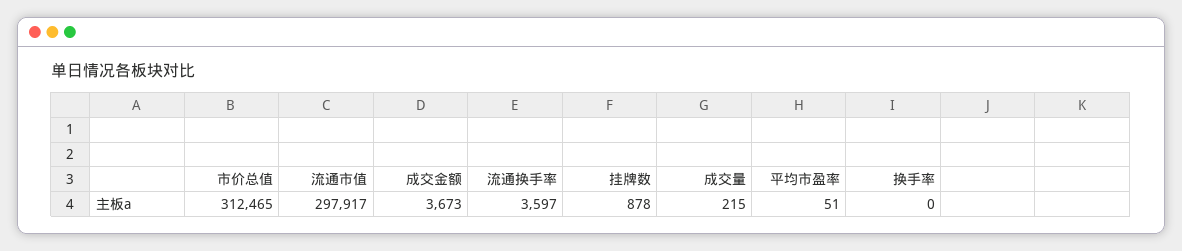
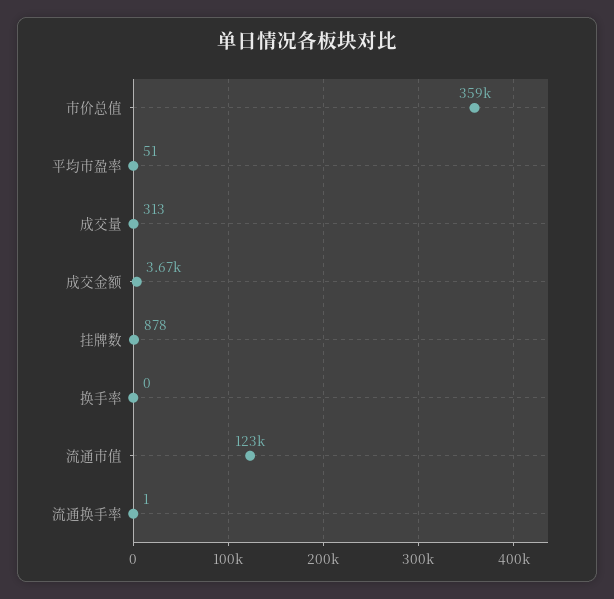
  {
-   "市价总值": 312465,
+   "市价总值": 359000,
-   "流通市值": 297917,
+   "流通市值": 123000,
    "成交金额": 3673,
-   "流通换手率": 3597,
+   "流通换手率": 1,
    "挂牌数": 878,
-   "成交量": 215,
+   "成交量": 313,
    "平均市盈率": 51,
    "换手率": 0
  }

